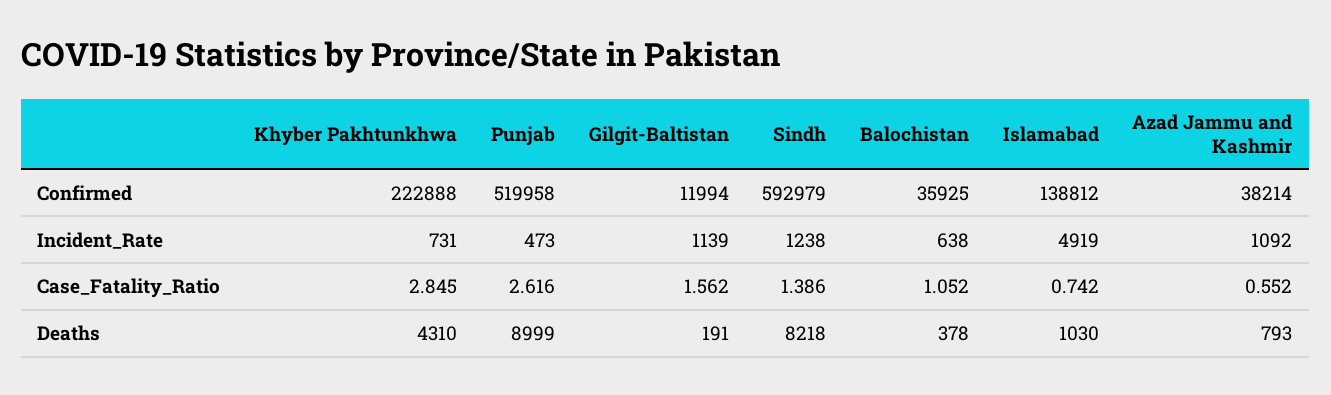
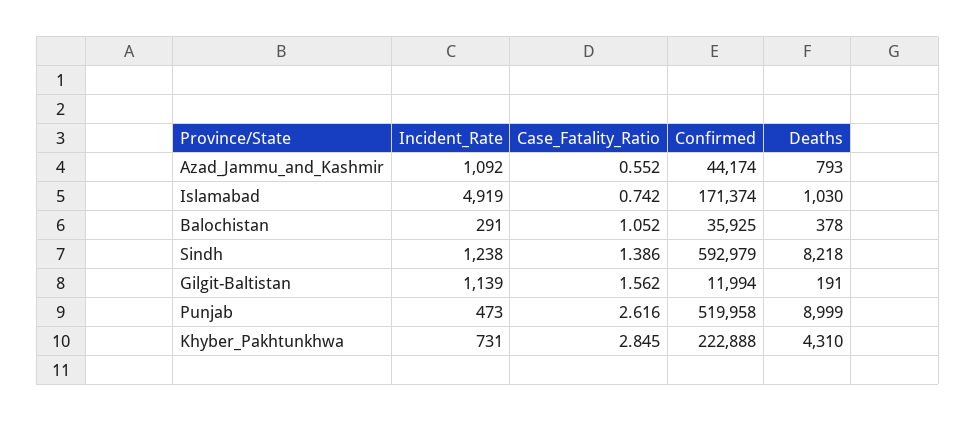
  {
    "Khyber Pakhtunkhwa": {
      "Confirmed": 222888,
      "Incident_Rate": 731,
      "Case_Fatality_Ratio": 2.845,
      "Deaths": 4310
    },
    "Punjab": {
      "Confirmed": 519958,
      "Incident_Rate": 473,
      "Case_Fatality_Ratio": 2.616,
      "Deaths": 8999
    },
    "Gilgit-Baltistan": {
      "Confirmed": 11994,
      "Incident_Rate": 1139,
      "Case_Fatality_Ratio": 1.562,
      "Deaths": 191
    },
    "Sindh": {
      "Confirmed": 592979,
      "Incident_Rate": 1238,
      "Case_Fatality_Ratio": 1.386,
      "Deaths": 8218
    },
    "Balochistan": {
      "Confirmed": 35925,
-     "Incident_Rate": 638,
+     "Incident_Rate": 291,
      "Case_Fatality_Ratio": 1.052,
      "Deaths": 378
    },
    "Islamabad": {
-     "Confirmed": 138812,
+     "Confirmed": 171374,
      "Incident_Rate": 4919,
      "Case_Fatality_Ratio": 0.742,
      "Deaths": 1030
    },
    "Azad Jammu and Kashmir": {
-     "Confirmed": 38214,
+     "Confirmed": 44174,
      "Incident_Rate": 1092,
      "Case_Fatality_Ratio": 0.552,
      "Deaths": 793
    }
  }

